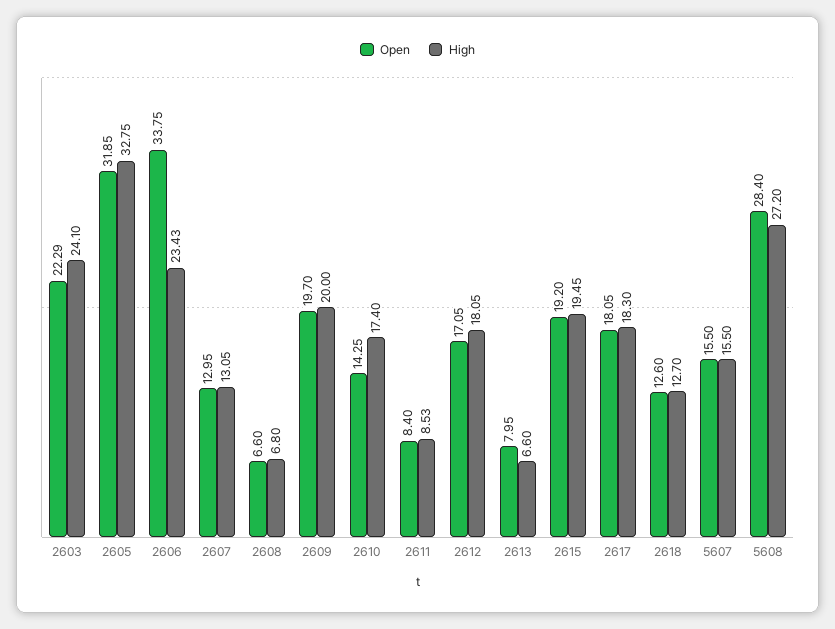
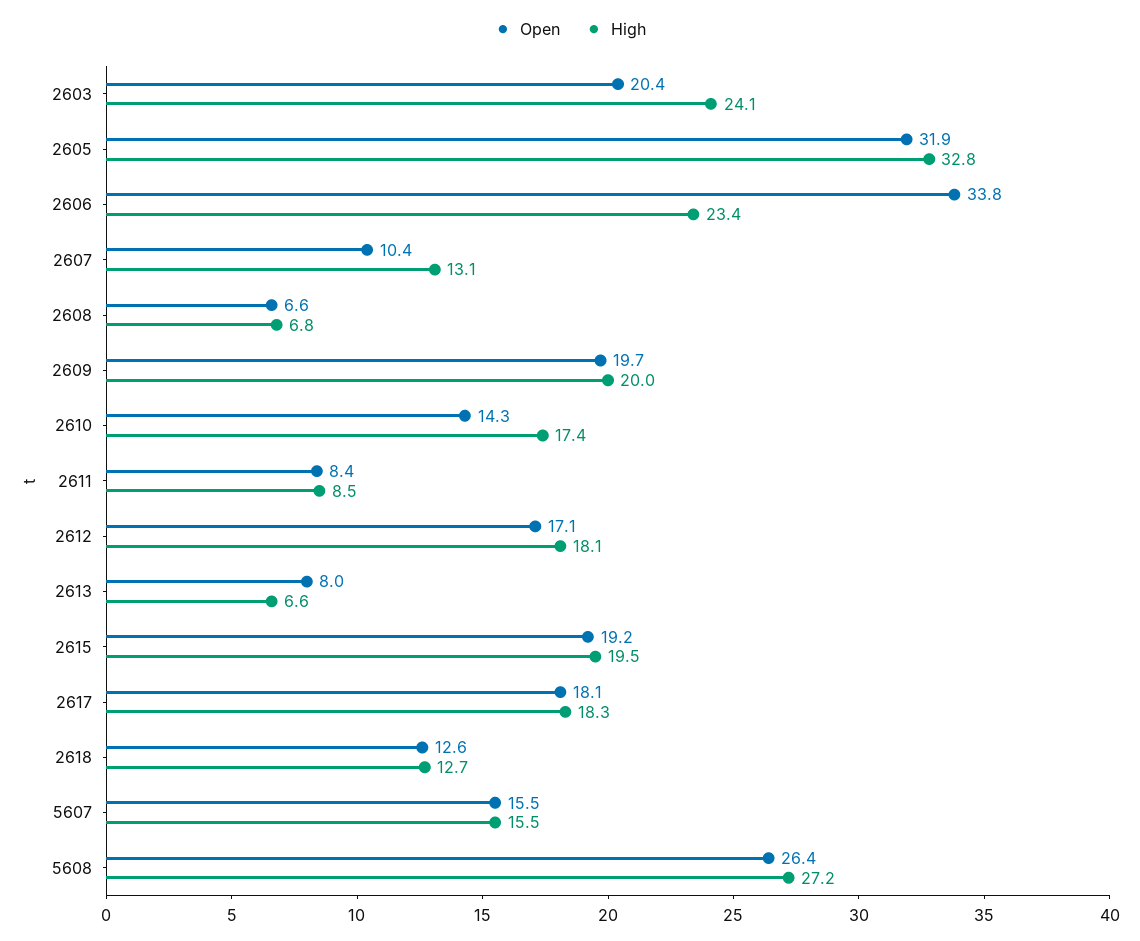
  {
    "Open": {
-     "2603": 22.29,
+     "2603": 20.4,
      "2605": 31.85,
      "2606": 33.75,
-     "2607": 12.95,
+     "2607": 10.4,
      "2608": 6.6,
      "2609": 19.7,
      "2610": 14.25,
      "2611": 8.4,
      "2612": 17.05,
      "2613": 7.95,
      "2615": 19.2,
      "2617": 18.05,
      "2618": 12.6,
      "5607": 15.5,
-     "5608": 28.4
+     "5608": 26.4
    },
    "High": {
      "2603": 24.1,
      "2605": 32.75,
      "2606": 23.43,
      "2607": 13.05,
      "2608": 6.8,
      "2609": 20,
      "2610": 17.4,
      "2611": 8.53,
      "2612": 18.05,
      "2613": 6.6,
      "2615": 19.45,
      "2617": 18.3,
      "2618": 12.7,
      "5607": 15.5,
      "5608": 27.2
    }
  }

